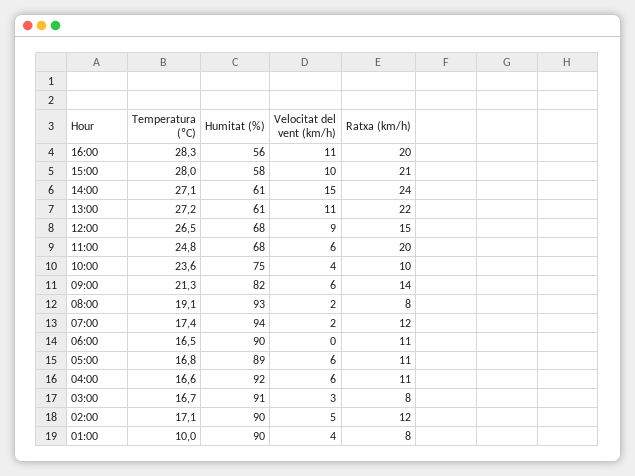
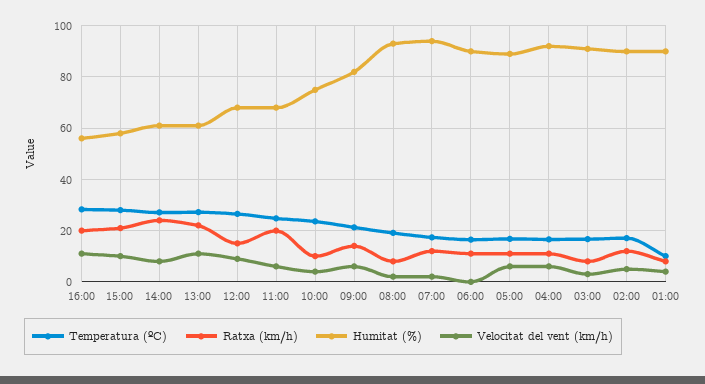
  {
    "Temperatura (ºC)": {
      "16:00": 28.3,
      "15:00": 28,
      "14:00": 27.1,
      "13:00": 27.2,
      "12:00": 26.5,
      "11:00": 24.8,
      "10:00": 23.6,
      "09:00": 21.3,
      "08:00": 19.1,
      "07:00": 17.4,
      "06:00": 16.5,
      "05:00": 16.8,
      "04:00": 16.6,
      "03:00": 16.7,
      "02:00": 17.1,
      "01:00": 10
    },
    "Humitat (%)": {
      "16:00": 56,
      "15:00": 58,
      "14:00": 61,
      "13:00": 61,
      "12:00": 68,
      "11:00": 68,
      "10:00": 75,
      "09:00": 82,
      "08:00": 93,
      "07:00": 94,
      "06:00": 90,
      "05:00": 89,
      "04:00": 92,
      "03:00": 91,
      "02:00": 90,
      "01:00": 90
    },
    "Velocitat del vent (km/h)": {
      "16:00": 11,
      "15:00": 10,
-     "14:00": 15,
+     "14:00": 7.5,
      "13:00": 11,
      "12:00": 9,
      "11:00": 6,
      "10:00": 4,
      "09:00": 6,
      "08:00": 2,
      "07:00": 2,
      "06:00": 0,
      "05:00": 6,
      "04:00": 6,
      "03:00": 3,
      "02:00": 5,
      "01:00": 4
    },
    "Ratxa (km/h)": {
      "16:00": 20,
      "15:00": 21,
      "14:00": 24,
      "13:00": 22,
      "12:00": 15,
      "11:00": 20,
      "10:00": 10,
      "09:00": 14,
      "08:00": 8,
      "07:00": 12,
      "06:00": 11,
      "05:00": 11,
      "04:00": 11,
      "03:00": 8,
      "02:00": 12,
      "01:00": 8
    }
  }

